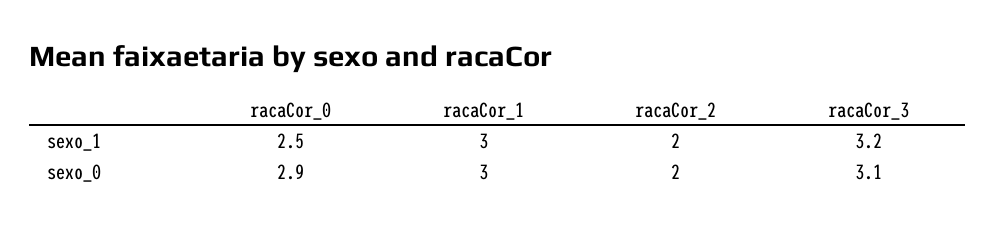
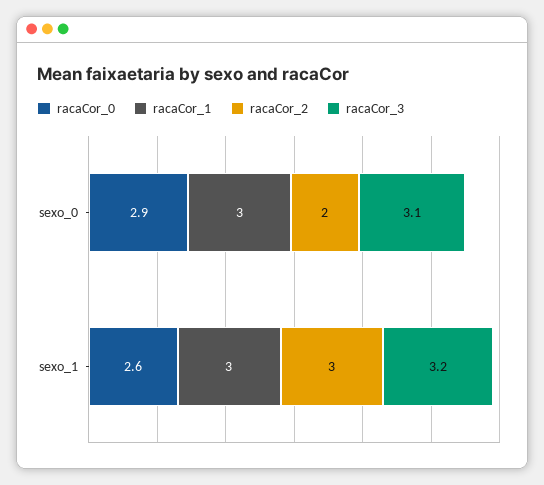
  {
    "racaCor_0": {
-     "sexo_1": 2.5,
+     "sexo_1": 2.6,
      "sexo_0": 2.9
    },
    "racaCor_1": {
      "sexo_1": 3,
      "sexo_0": 3
    },
    "racaCor_2": {
-     "sexo_1": 2,
+     "sexo_1": 3,
      "sexo_0": 2
    },
    "racaCor_3": {
      "sexo_1": 3.2,
      "sexo_0": 3.1
    }
  }

